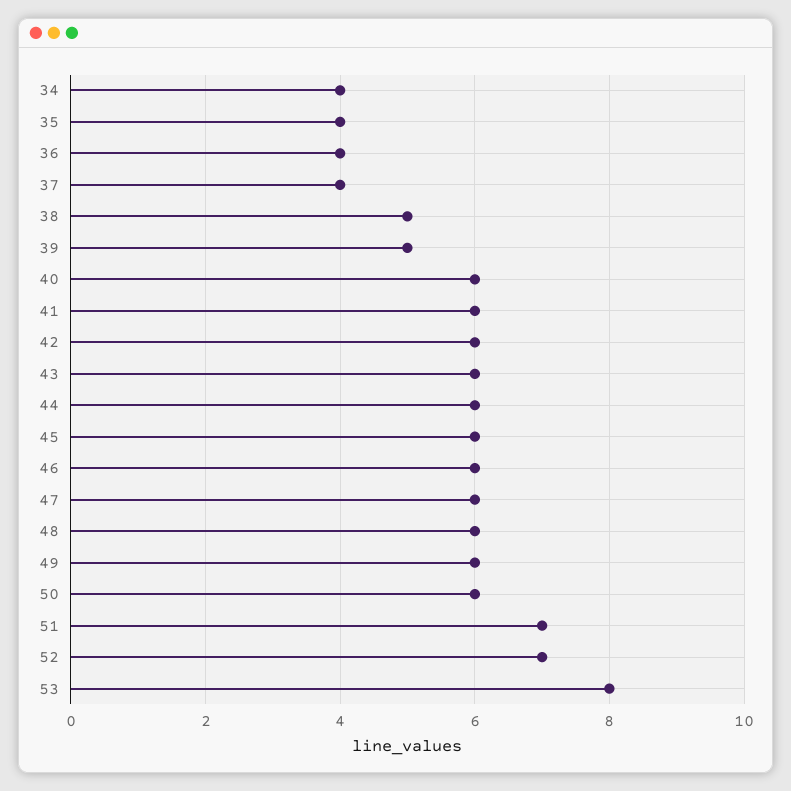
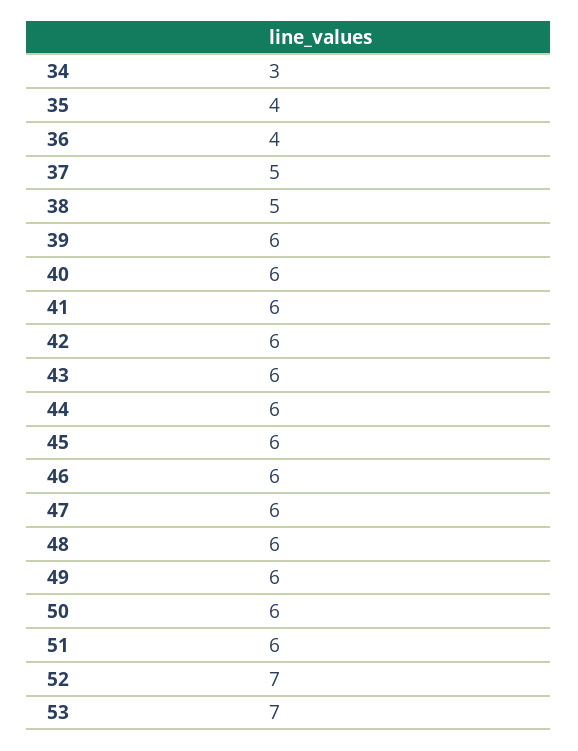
  {
-   "34": 4,
+   "34": 3,
    "35": 4,
    "36": 4,
-   "37": 4,
+   "37": 5,
    "38": 5,
-   "39": 5,
+   "39": 6,
    "40": 6,
    "41": 6,
    "42": 6,
    "43": 6,
    "44": 6,
    "45": 6,
    "46": 6,
    "47": 6,
    "48": 6,
    "49": 6,
    "50": 6,
-   "51": 7,
+   "51": 6,
    "52": 7,
-   "53": 8
+   "53": 7
  }

